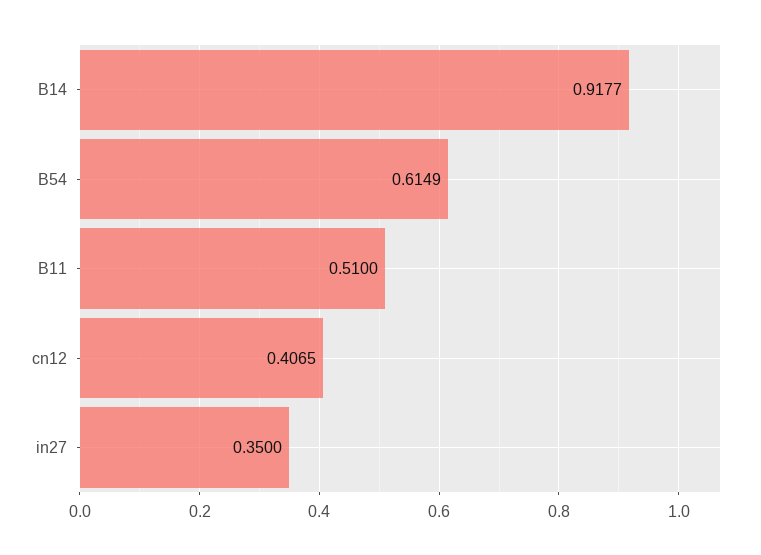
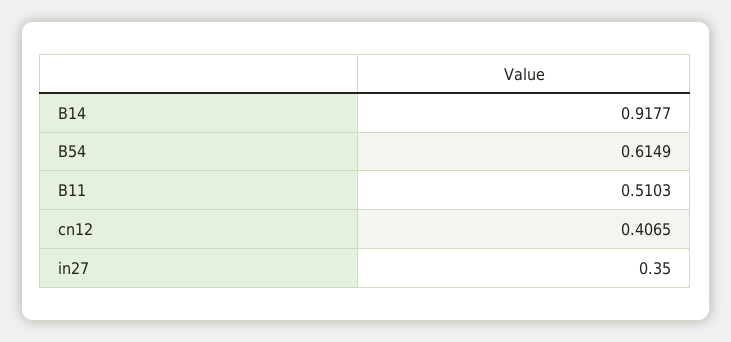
  {
    "B14": 0.9177,
    "B54": 0.6149,
-   "B11": 0.51,
+   "B11": 0.5103,
    "cn12": 0.4065,
    "in27": 0.35
  }

